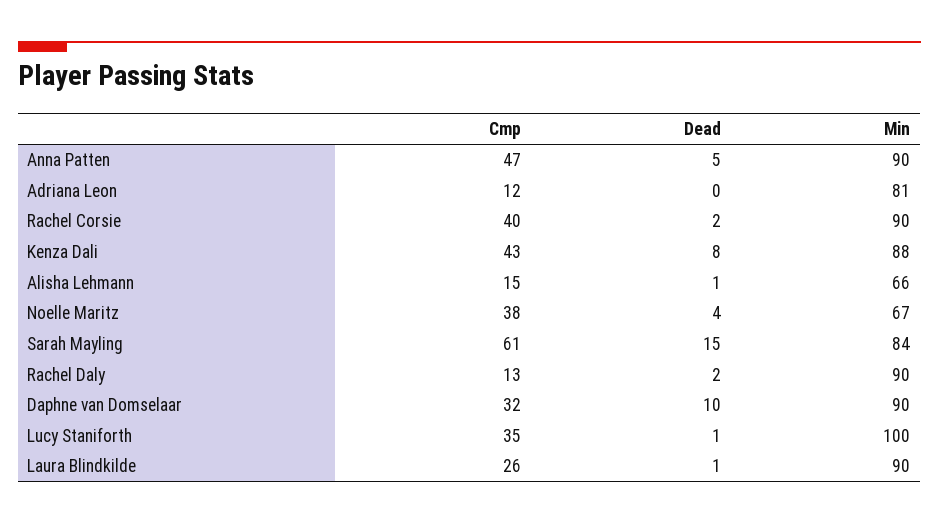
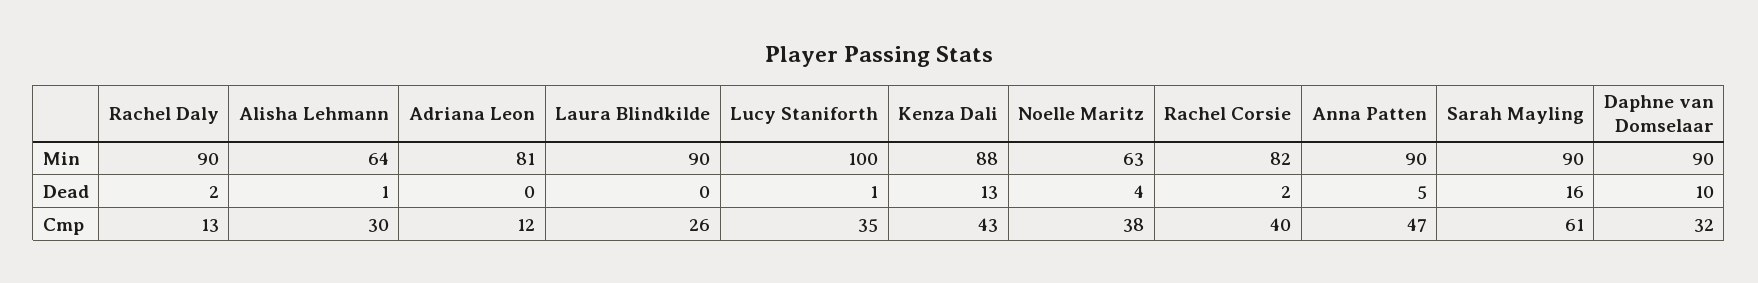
  {
    "Cmp": {
      "Anna Patten": 47,
      "Adriana Leon": 12,
      "Rachel Corsie": 40,
      "Kenza Dali": 43,
-     "Alisha Lehmann": 15,
+     "Alisha Lehmann": 30,
      "Noelle Maritz": 38,
      "Sarah Mayling": 61,
      "Rachel Daly": 13,
      "Daphne van Domselaar": 32,
      "Lucy Staniforth": 35,
      "Laura Blindkilde": 26
    },
    "Dead": {
      "Anna Patten": 5,
      "Adriana Leon": 0,
      "Rachel Corsie": 2,
-     "Kenza Dali": 8,
+     "Kenza Dali": 13,
      "Alisha Lehmann": 1,
      "Noelle Maritz": 4,
-     "Sarah Mayling": 15,
+     "Sarah Mayling": 16,
      "Rachel Daly": 2,
      "Daphne van Domselaar": 10,
      "Lucy Staniforth": 1,
-     "Laura Blindkilde": 1
+     "Laura Blindkilde": 0
    },
    "Min": {
      "Anna Patten": 90,
      "Adriana Leon": 81,
-     "Rachel Corsie": 90,
+     "Rachel Corsie": 82,
      "Kenza Dali": 88,
-     "Alisha Lehmann": 66,
+     "Alisha Lehmann": 64,
-     "Noelle Maritz": 67,
+     "Noelle Maritz": 63,
-     "Sarah Mayling": 84,
+     "Sarah Mayling": 90,
      "Rachel Daly": 90,
      "Daphne van Domselaar": 90,
      "Lucy Staniforth": 100,
      "Laura Blindkilde": 90
    }
  }

